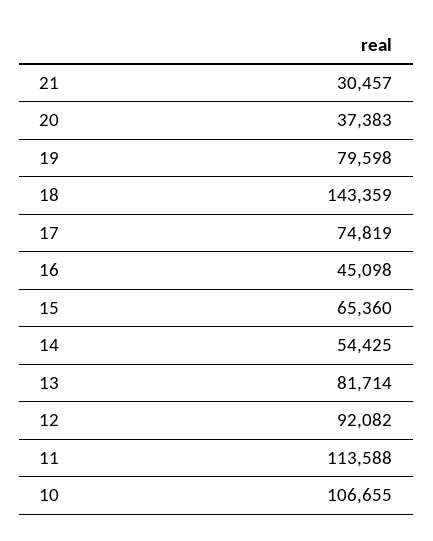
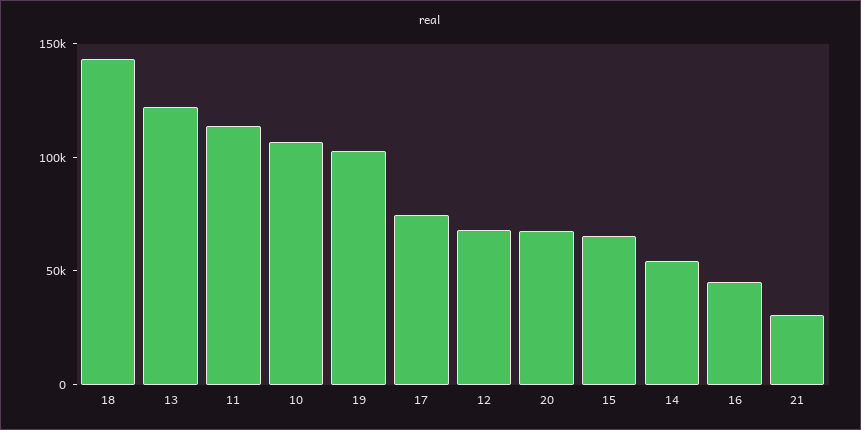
  {
    "21": 30457,
-   "20": 37383,
+   "20": 70000,
-   "19": 79598,
+   "19": 100000,
    "18": 143359,
    "17": 74819,
    "16": 45098,
    "15": 65360,
    "14": 54425,
-   "13": 81714,
+   "13": 120000,
-   "12": 92082,
+   "12": 70000,
    "11": 113588,
    "10": 106655
  }

